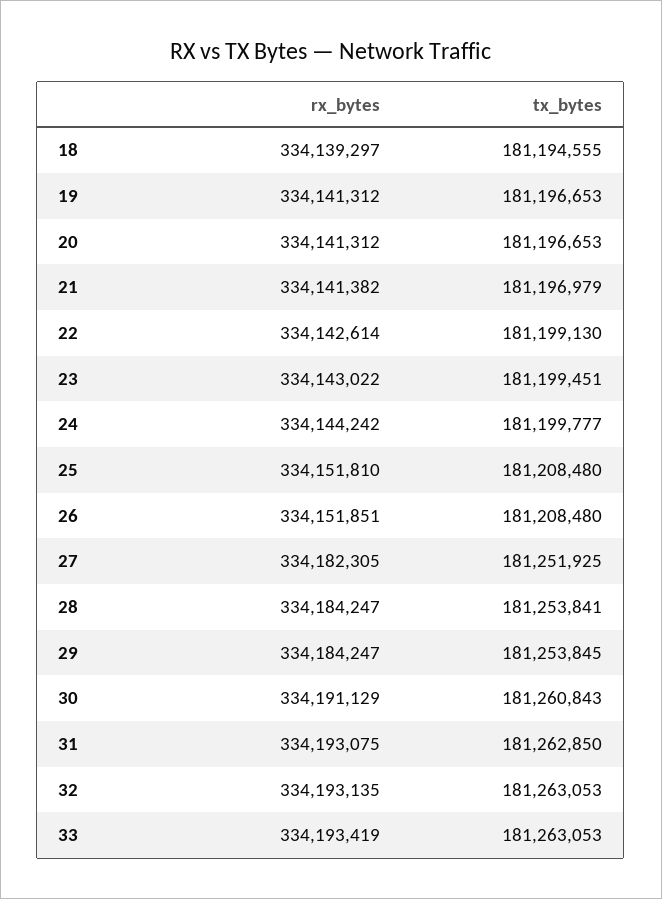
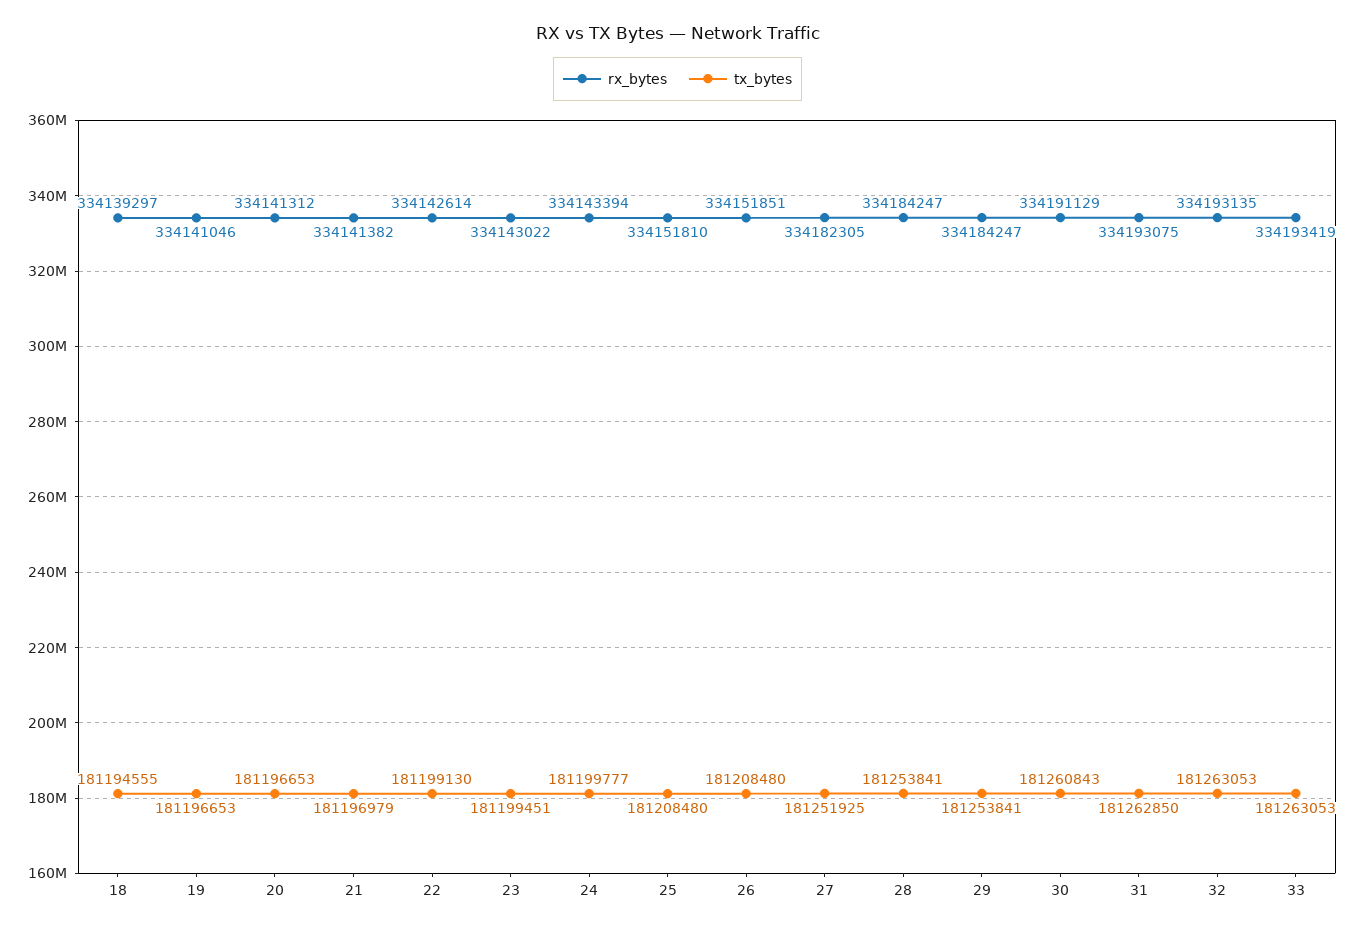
  {
    "rx_bytes": {
      "18": 334139297,
-     "19": 334141312,
+     "19": 334141046,
      "20": 334141312,
      "21": 334141382,
      "22": 334142614,
      "23": 334143022,
-     "24": 334144242,
+     "24": 334143394,
      "25": 334151810,
      "26": 334151851,
      "27": 334182305,
      "28": 334184247,
      "29": 334184247,
      "30": 334191129,
      "31": 334193075,
      "32": 334193135,
      "33": 334193419
    },
    "tx_bytes": {
      "18": 181194555,
      "19": 181196653,
      "20": 181196653,
      "21": 181196979,
      "22": 181199130,
      "23": 181199451,
      "24": 181199777,
      "25": 181208480,
      "26": 181208480,
      "27": 181251925,
      "28": 181253841,
-     "29": 181253845,
+     "29": 181253841,
      "30": 181260843,
      "31": 181262850,
      "32": 181263053,
      "33": 181263053
    }
  }

